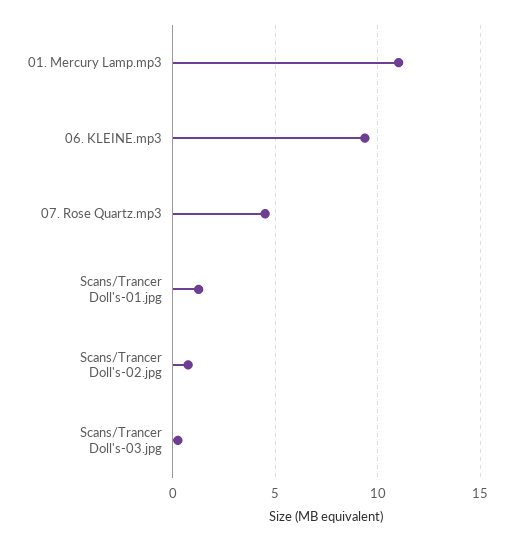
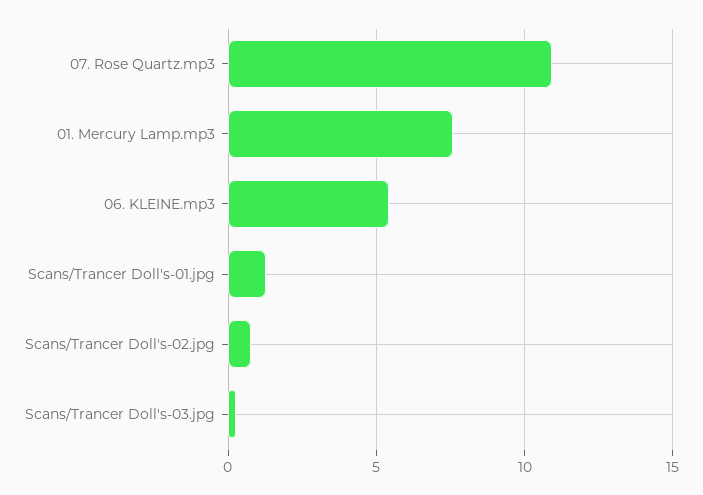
  {
-   "01. Mercury Lamp.mp3": 11,
+   "01. Mercury Lamp.mp3": 7.5,
-   "06. KLEINE.mp3": 9.5,
+   "06. KLEINE.mp3": 5.5,
-   "07. Rose Quartz.mp3": 4.5,
+   "07. Rose Quartz.mp3": 11,
    "Scans/Trancer Doll's-01.jpg": 1.5,
    "Scans/Trancer Doll's-02.jpg": 1,
    "Scans/Trancer Doll's-03.jpg": 0.5
  }

